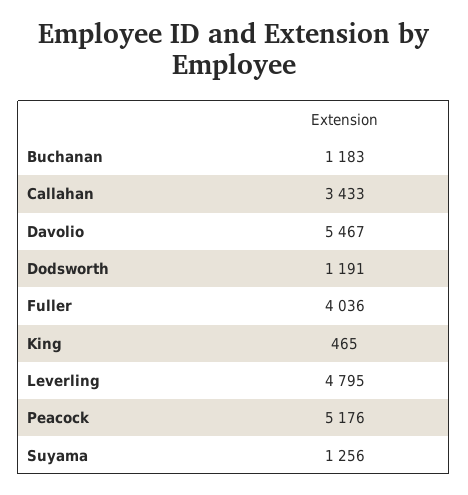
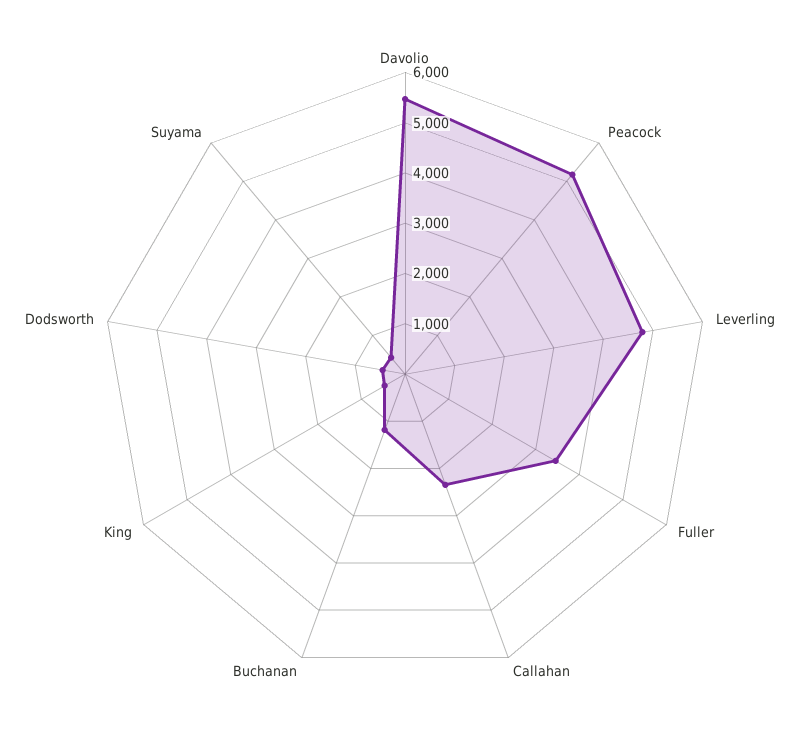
  {
    "Buchanan": 1183,
-   "Callahan": 3433,
+   "Callahan": 2400,
    "Davolio": 5467,
-   "Dodsworth": 1191,
+   "Dodsworth": 400,
-   "Fuller": 4036,
+   "Fuller": 3400,
    "King": 465,
    "Leverling": 4795,
    "Peacock": 5176,
-   "Suyama": 1256
+   "Suyama": 400
  }

